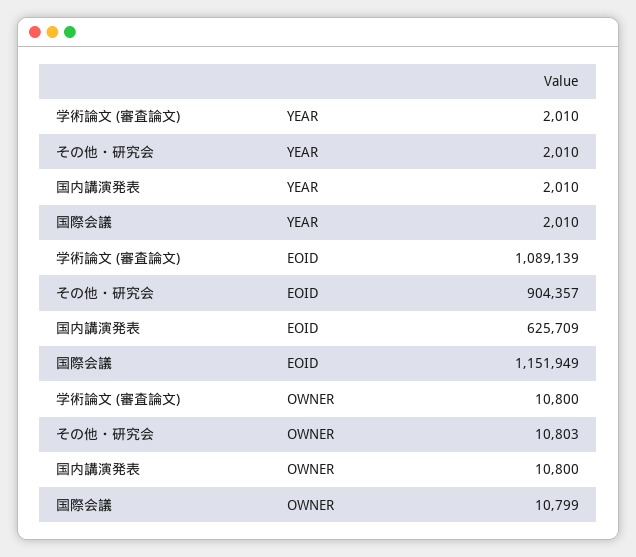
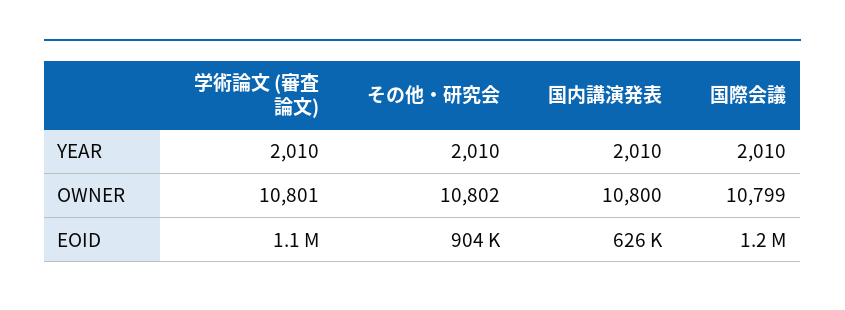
  {
    "学術論文 (審査論文)": {
      "YEAR": 2010,
      "EOID": 1089139,
-     "OWNER": 10800
+     "OWNER": 10801
    },
    "その他・研究会": {
      "YEAR": 2010,
      "EOID": 904357,
-     "OWNER": 10803
+     "OWNER": 10802
    },
    "国内講演発表": {
      "YEAR": 2010,
      "EOID": 625709,
      "OWNER": 10800
    },
    "国際会議": {
      "YEAR": 2010,
      "EOID": 1151949,
      "OWNER": 10799
    }
  }

